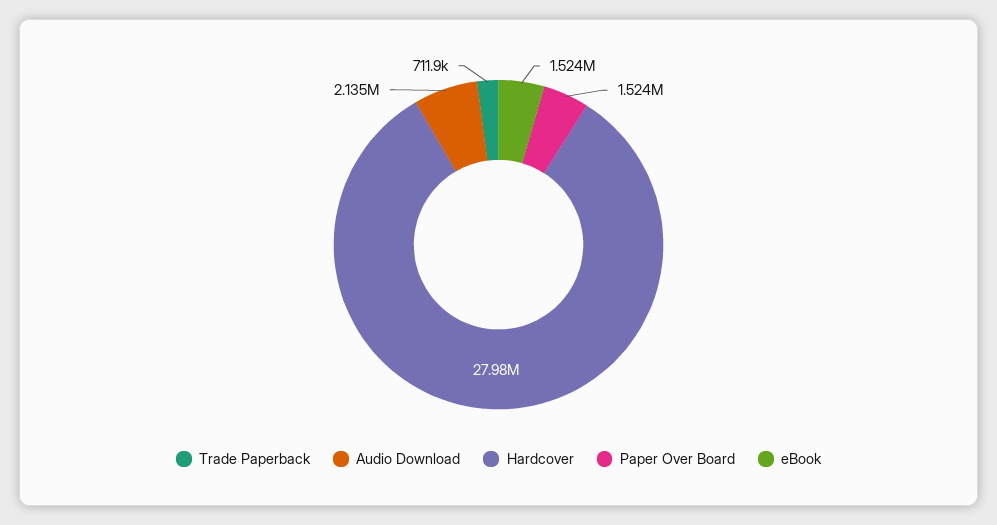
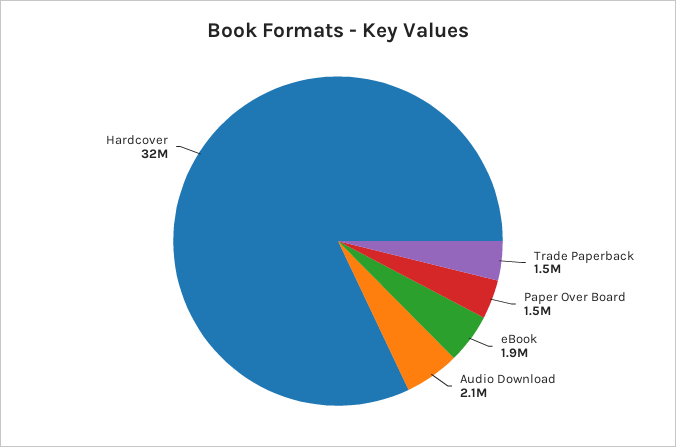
  {
-   "Trade Paperback": 711900,
+   "Trade Paperback": 1500000,
    "Audio Download": 2135000,
-   "Hardcover": 27980000,
+   "Hardcover": 32000000,
    "Paper Over Board": 1524000,
-   "eBook": 1524000
+   "eBook": 1900000
  }

